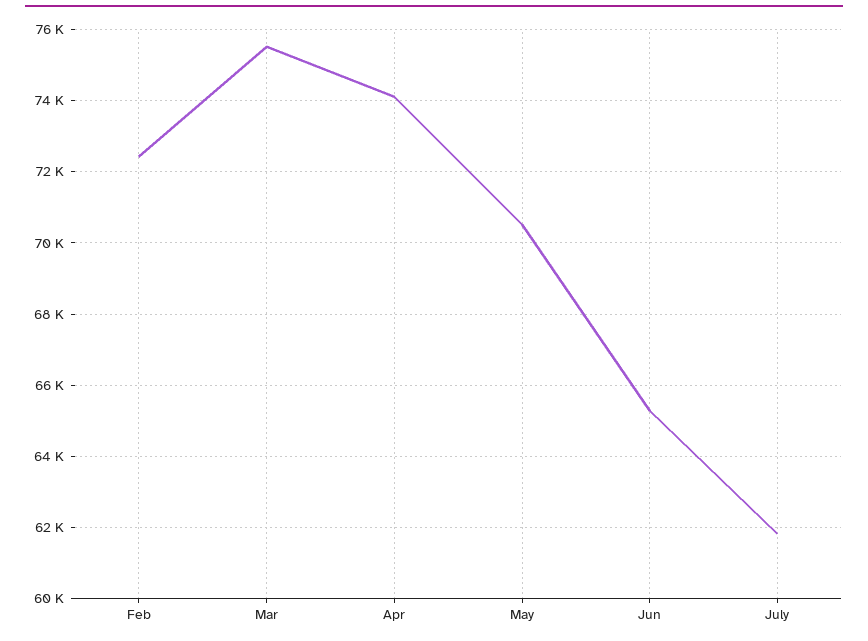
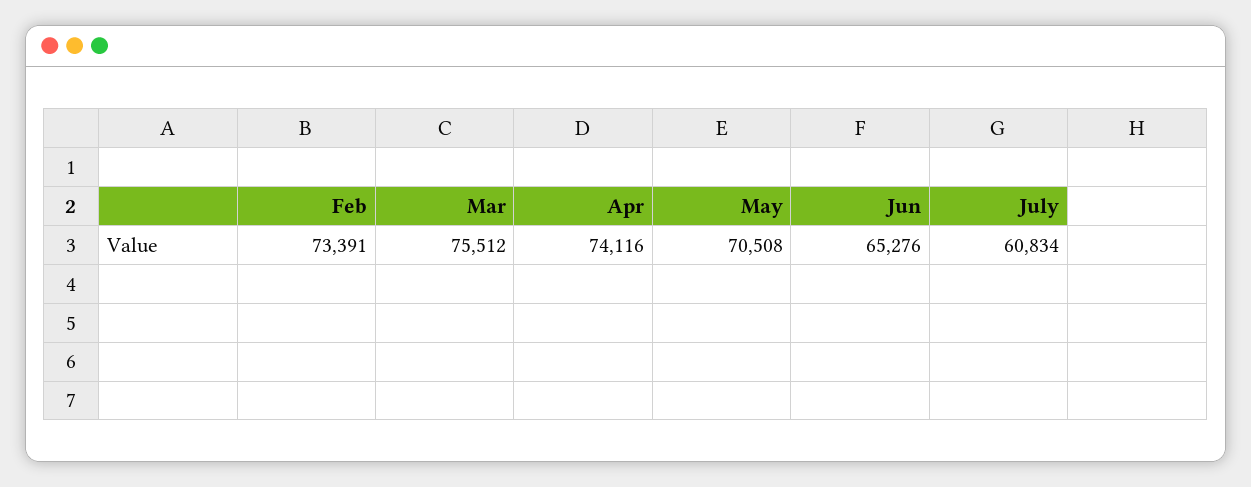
  {
-   "Feb": 72400,
+   "Feb": 73391,
    "Mar": 75512,
    "Apr": 74116,
    "May": 70508,
    "Jun": 65276,
-   "July": 61800
+   "July": 60834
  }

